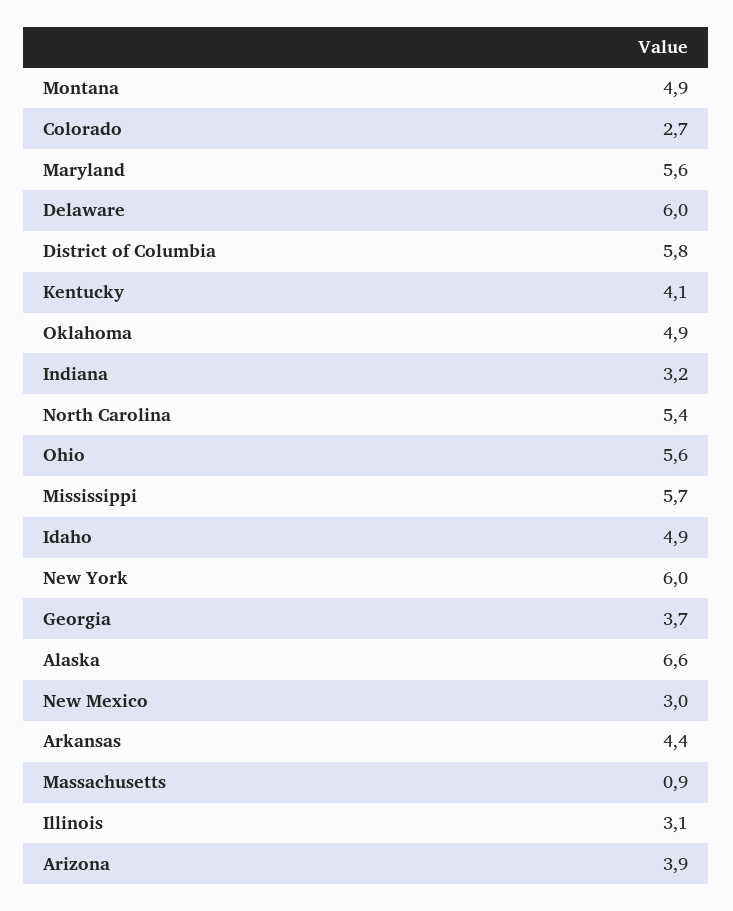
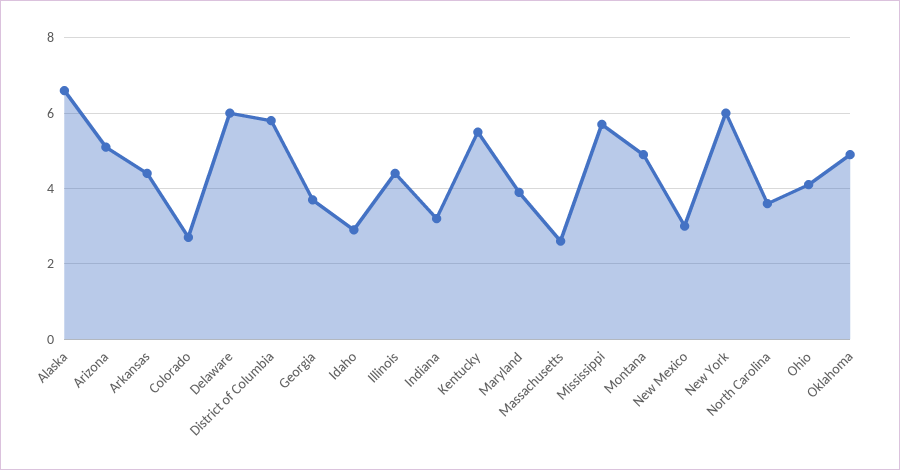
  {
    "Montana": 4.9,
    "Colorado": 2.7,
-   "Maryland": 5.6,
+   "Maryland": 4,
    "Delaware": 6,
    "District of Columbia": 5.8,
-   "Kentucky": 4.1,
+   "Kentucky": 5.5,
    "Oklahoma": 4.9,
    "Indiana": 3.2,
-   "North Carolina": 5.4,
+   "North Carolina": 3.5,
-   "Ohio": 5.6,
+   "Ohio": 4,
    "Mississippi": 5.7,
-   "Idaho": 4.9,
+   "Idaho": 3,
    "New York": 6,
    "Georgia": 3.7,
    "Alaska": 6.6,
    "New Mexico": 3,
    "Arkansas": 4.4,
-   "Massachusetts": 0.9,
+   "Massachusetts": 2.5,
-   "Illinois": 3.1,
+   "Illinois": 4.5,
-   "Arizona": 3.9
+   "Arizona": 5
  }

